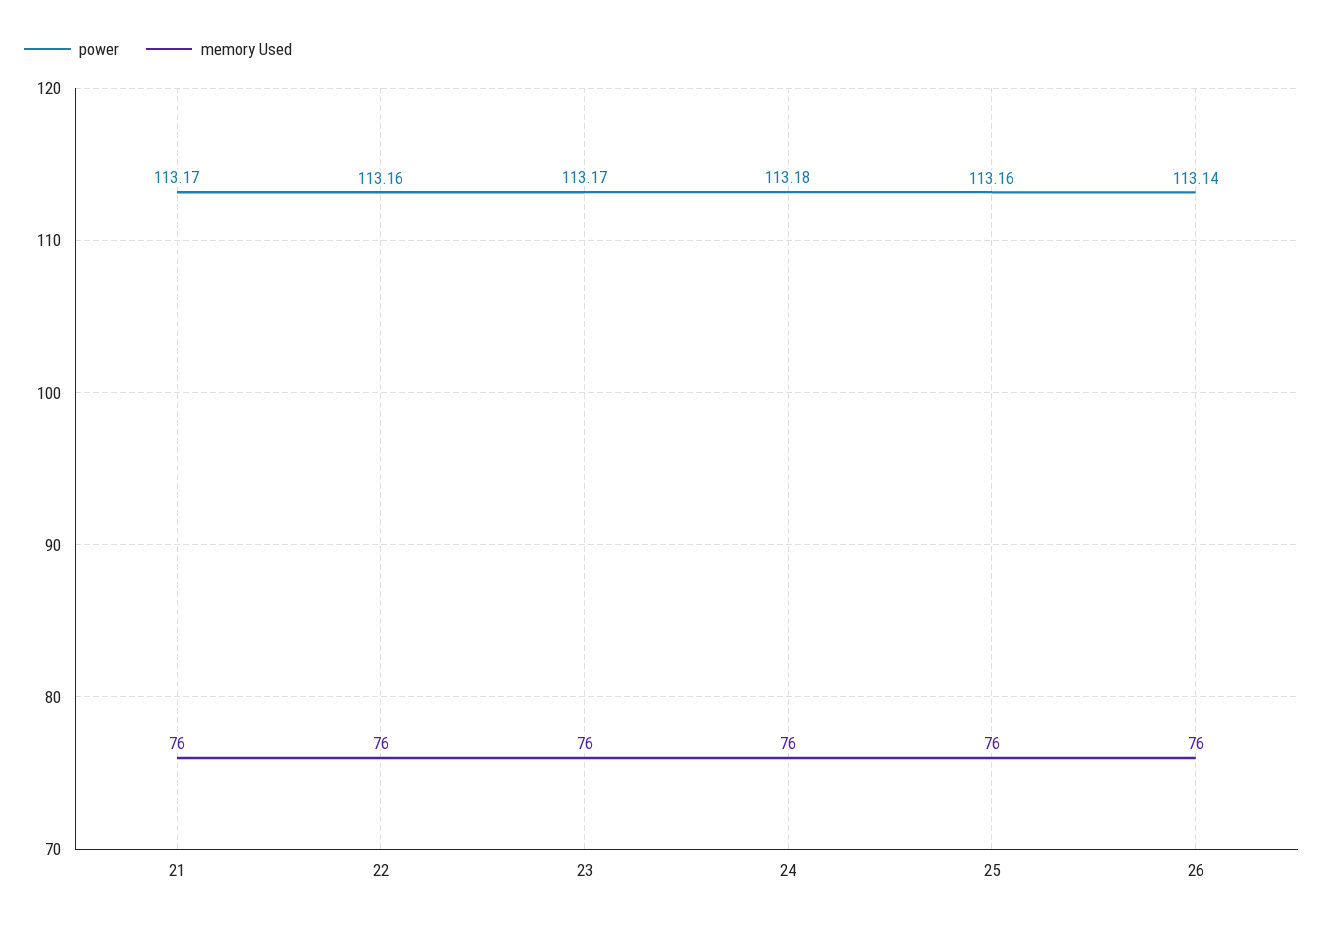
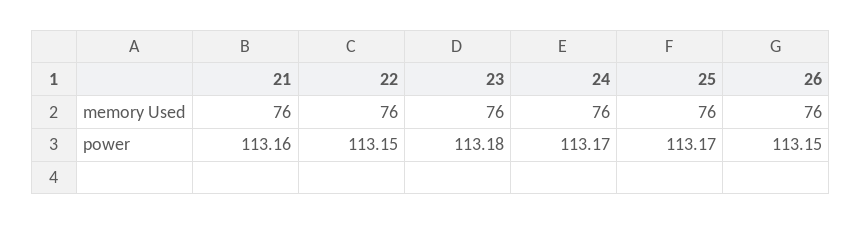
  {
    "power": {
-     "21": 113.17,
+     "21": 113.16,
-     "22": 113.16,
+     "22": 113.15,
-     "23": 113.17,
+     "23": 113.18,
-     "24": 113.18,
+     "24": 113.17,
-     "25": 113.16,
+     "25": 113.17,
-     "26": 113.14
+     "26": 113.15
    },
    "memory Used": {
      "21": 76,
      "22": 76,
      "23": 76,
      "24": 76,
      "25": 76,
      "26": 76
    }
  }

